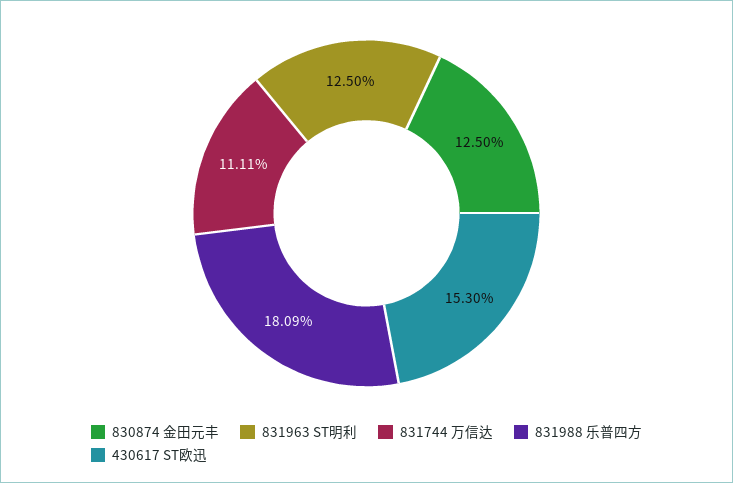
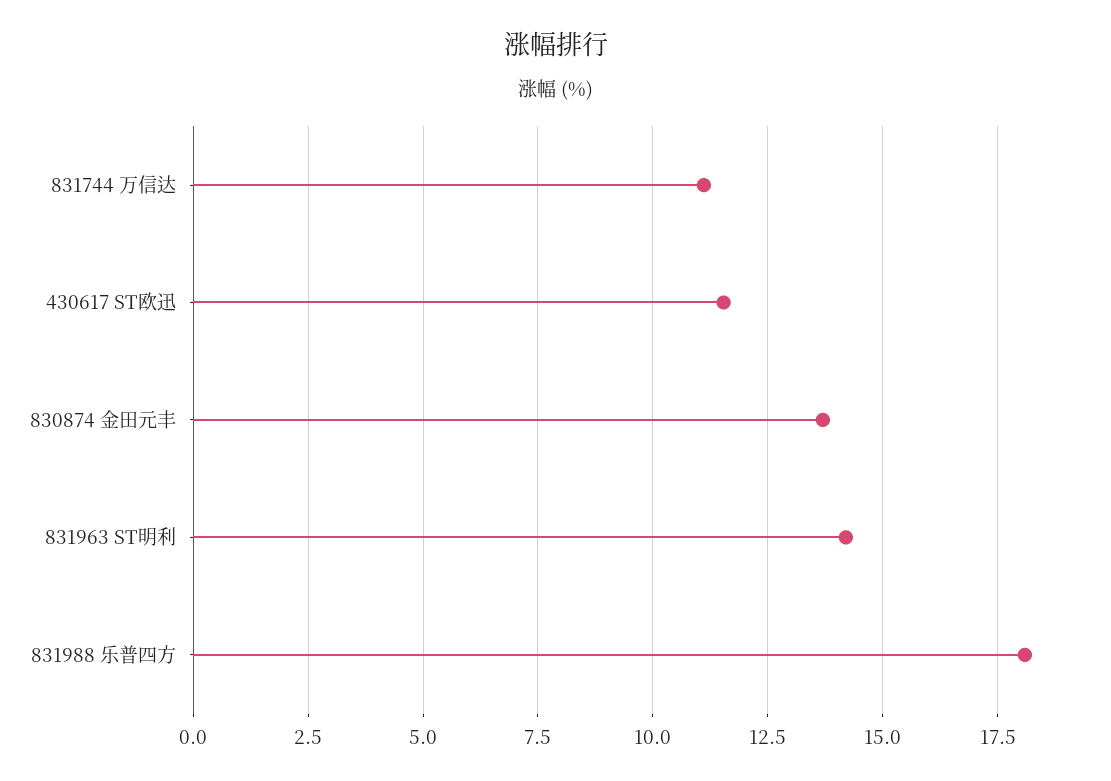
  {
-   "830874 金田元丰": 12.5,
+   "830874 金田元丰": 13.75,
-   "831963 ST明利": 12.5,
+   "831963 ST明利": 14.25,
    "831744 万信达": 11.11,
    "831988 乐普四方": 18.09,
-   "430617 ST欧迅": 15.3
+   "430617 ST欧迅": 11.5
  }

